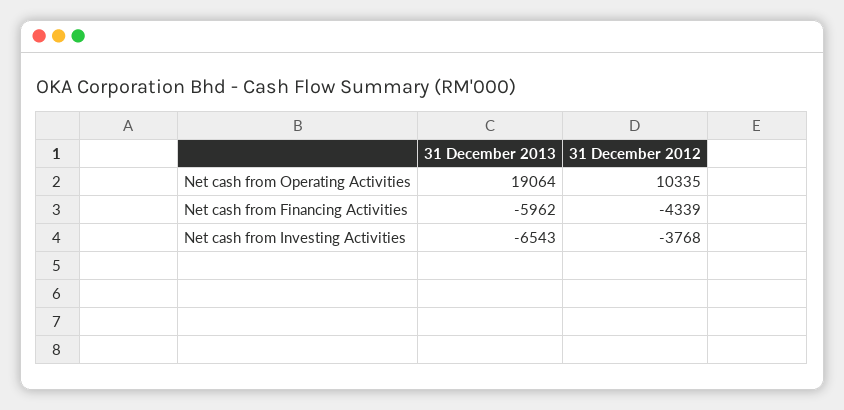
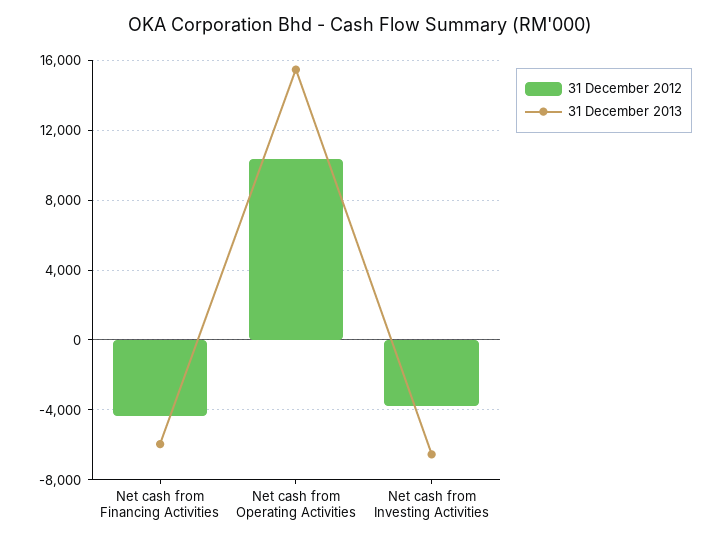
  {
    "31 December 2013": {
-     "Net cash from Operating Activities": 19064,
+     "Net cash from Operating Activities": 15500,
      "Net cash from Financing Activities": -5962,
      "Net cash from Investing Activities": -6543
    },
    "31 December 2012": {
      "Net cash from Operating Activities": 10335,
      "Net cash from Financing Activities": -4339,
      "Net cash from Investing Activities": -3768
    }
  }

